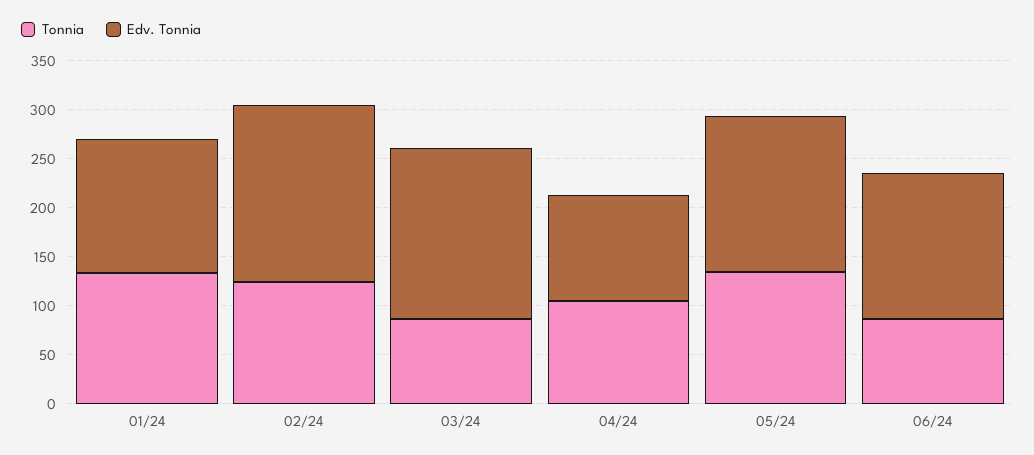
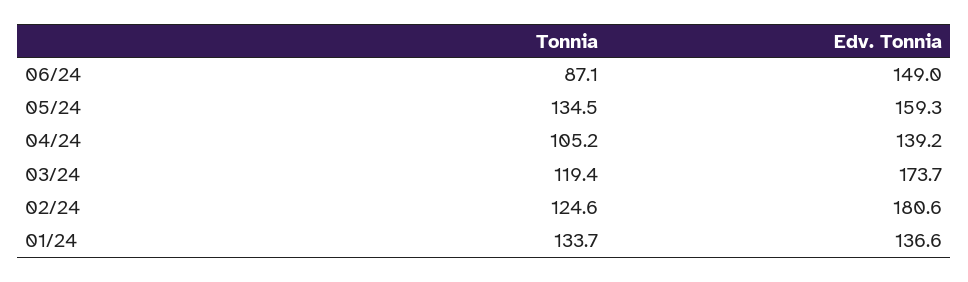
  {
    "Tonnia": {
      "01/24": 133.7,
      "02/24": 124.6,
-     "03/24": 90,
+     "03/24": 119.4,
      "04/24": 105.2,
      "05/24": 134.5,
      "06/24": 87.1
    },
    "Edv. Tonnia": {
      "01/24": 136.6,
      "02/24": 180.6,
      "03/24": 173.7,
-     "04/24": 110,
+     "04/24": 139.2,
      "05/24": 159.3,
      "06/24": 149
    }
  }

